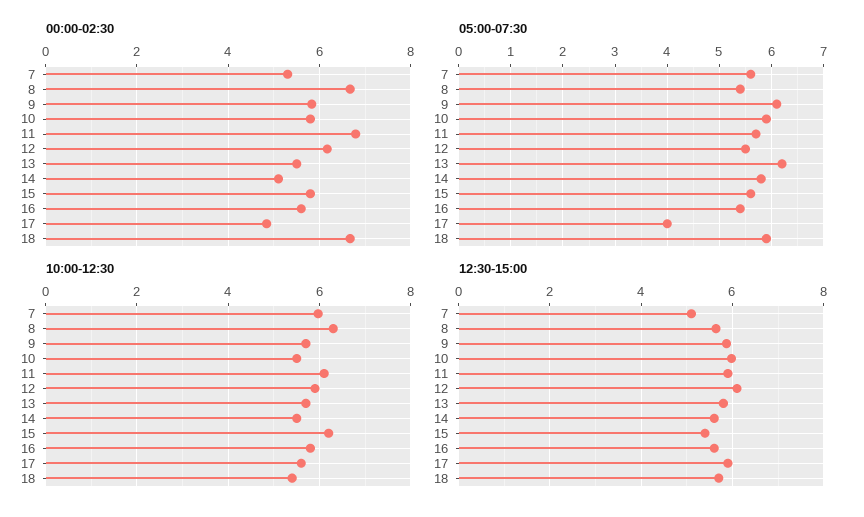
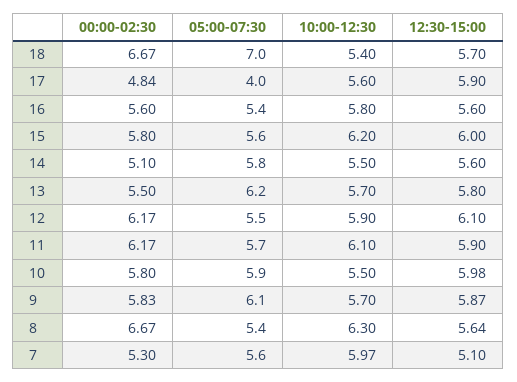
  {
    "00:00-02:30": {
      "7": 5.3,
      "8": 6.67,
      "9": 5.83,
      "10": 5.8,
-     "11": 6.8,
+     "11": 6.17,
      "12": 6.17,
      "13": 5.5,
      "14": 5.1,
      "15": 5.8,
      "16": 5.6,
      "17": 4.84,
      "18": 6.67
    },
    "05:00-07:30": {
      "7": 5.6,
      "8": 5.4,
      "9": 6.1,
      "10": 5.9,
      "11": 5.7,
      "12": 5.5,
      "13": 6.2,
      "14": 5.8,
      "15": 5.6,
      "16": 5.4,
      "17": 4,
-     "18": 6
+     "18": 7
    },
    "10:00-12:30": {
      "7": 5.97,
      "8": 6.3,
      "9": 5.7,
      "10": 5.5,
      "11": 6.1,
      "12": 5.9,
      "13": 5.7,
      "14": 5.5,
      "15": 6.2,
      "16": 5.8,
      "17": 5.6,
      "18": 5.4
    },
    "12:30-15:00": {
      "7": 5.1,
      "8": 5.64,
      "9": 5.87,
      "10": 5.98,
      "11": 5.9,
      "12": 6.1,
      "13": 5.8,
      "14": 5.6,
-     "15": 5.4,
+     "15": 6,
      "16": 5.6,
      "17": 5.9,
      "18": 5.7
    }
  }

